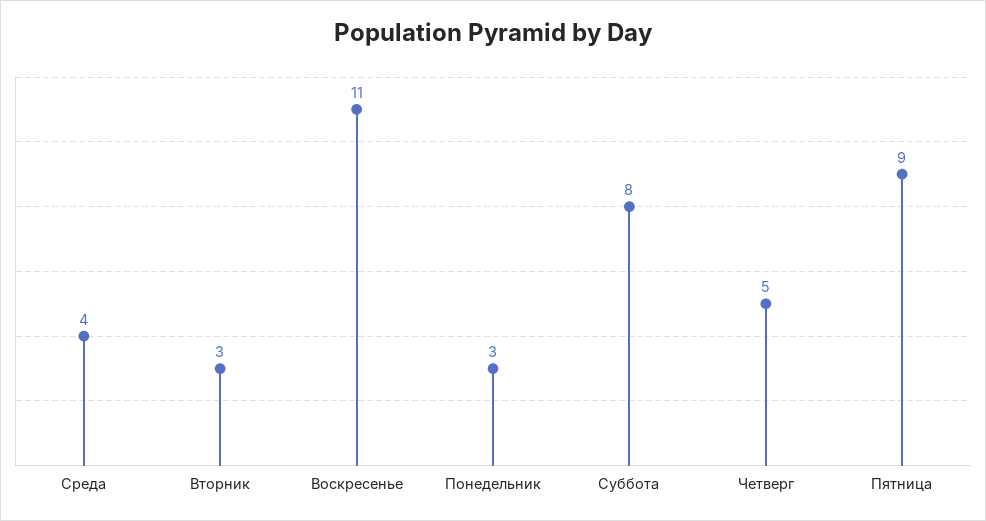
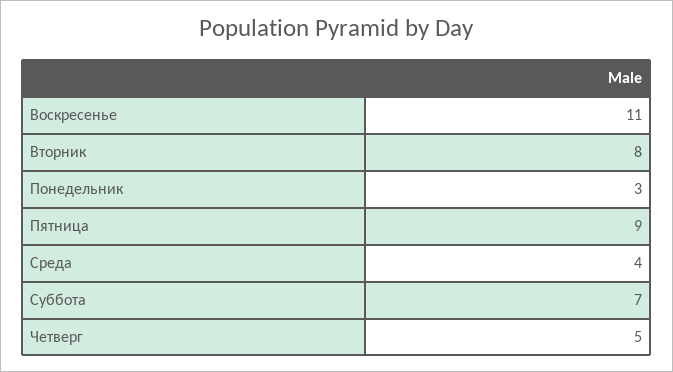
  {
    "Среда": 4,
-   "Вторник": 3,
+   "Вторник": 8,
    "Воскресенье": 11,
    "Понедельник": 3,
-   "Суббота": 8,
+   "Суббота": 7,
    "Четверг": 5,
    "Пятница": 9
  }

